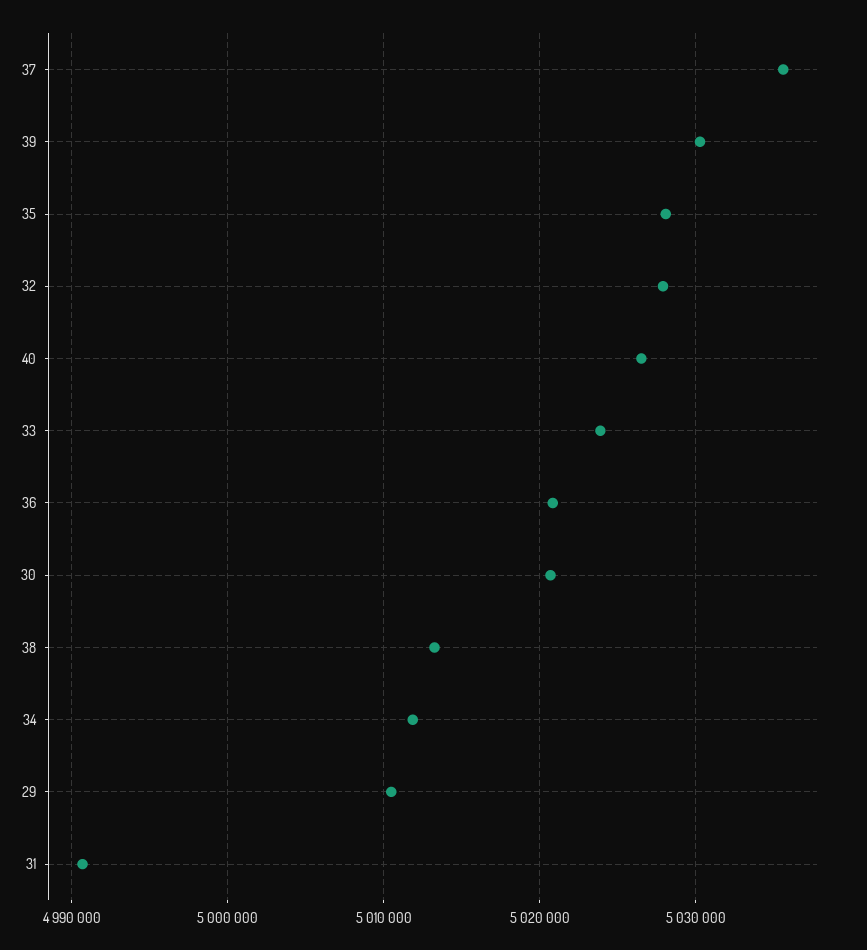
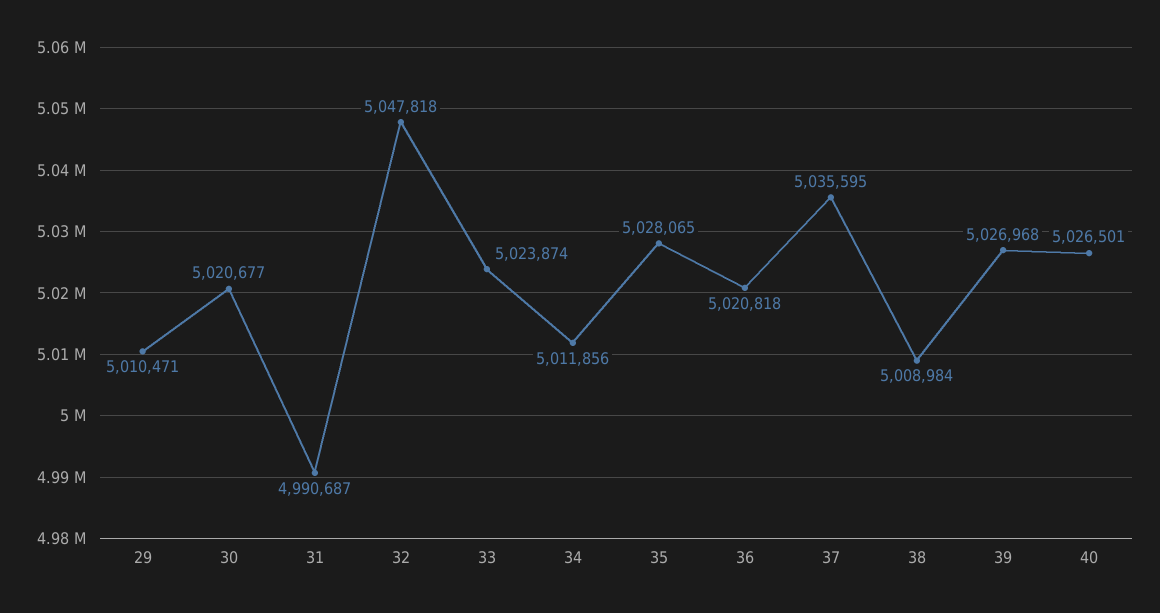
  {
    "37": 5035595,
-   "39": 5030000,
+   "39": 5026968,
    "35": 5028065,
-   "32": 5028000,
+   "32": 5047818,
    "40": 5026501,
    "33": 5023874,
    "36": 5020818,
    "30": 5020677,
-   "38": 5013000,
+   "38": 5008984,
    "34": 5011856,
    "29": 5010471,
    "31": 4990687
  }

